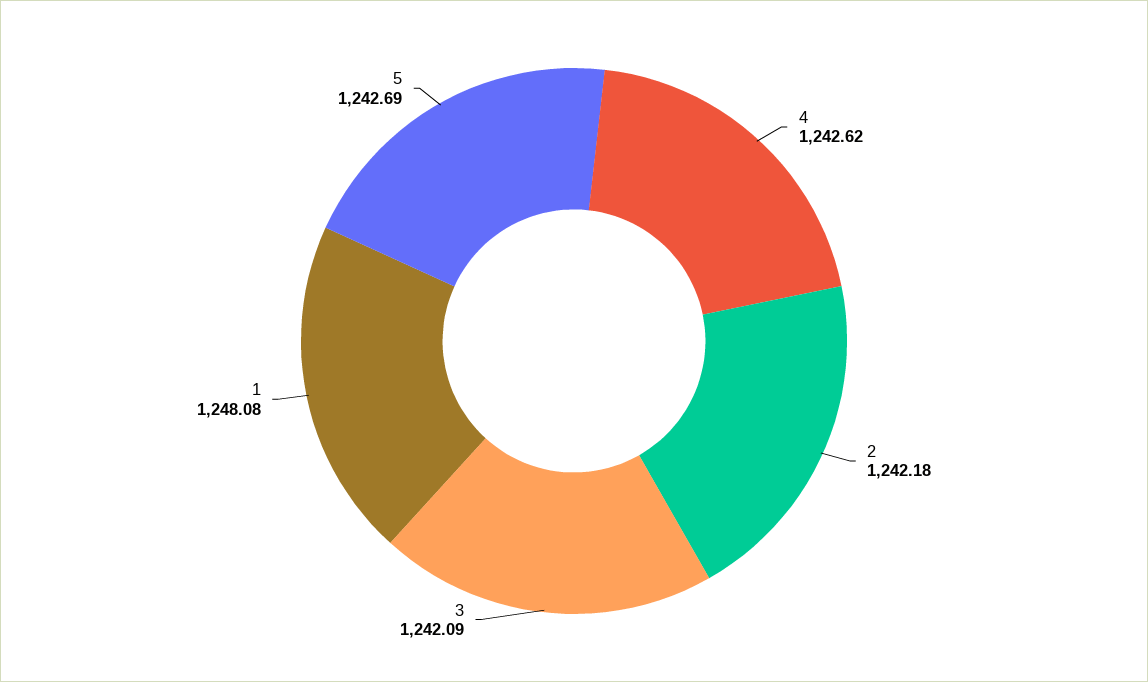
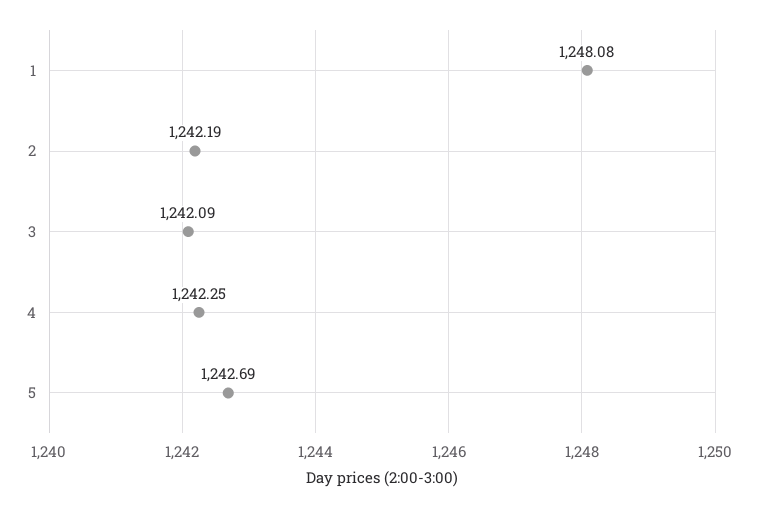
  {
-   "4": 1242.62,
+   "4": 1242.25,
-   "2": 1242.18,
+   "2": 1242.19,
    "3": 1242.09,
    "1": 1248.08,
    "5": 1242.69
  }

